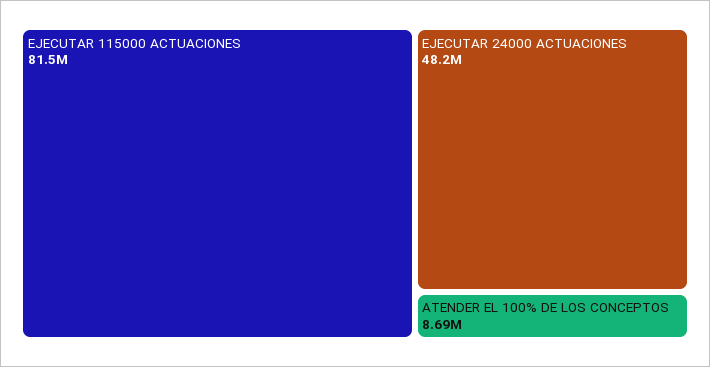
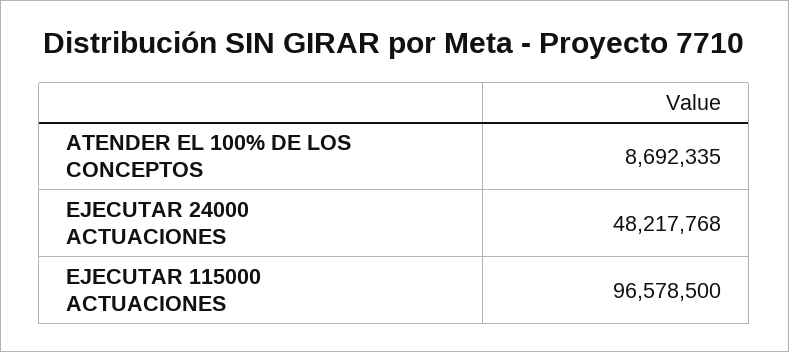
  {
-   "EJECUTAR 115000 ACTUACIONES": 81500000,
+   "EJECUTAR 115000 ACTUACIONES": 96578500,
    "EJECUTAR 24000 ACTUACIONES": 48217768,
    "ATENDER EL 100% DE LOS CONCEPTOS": 8692335
  }

